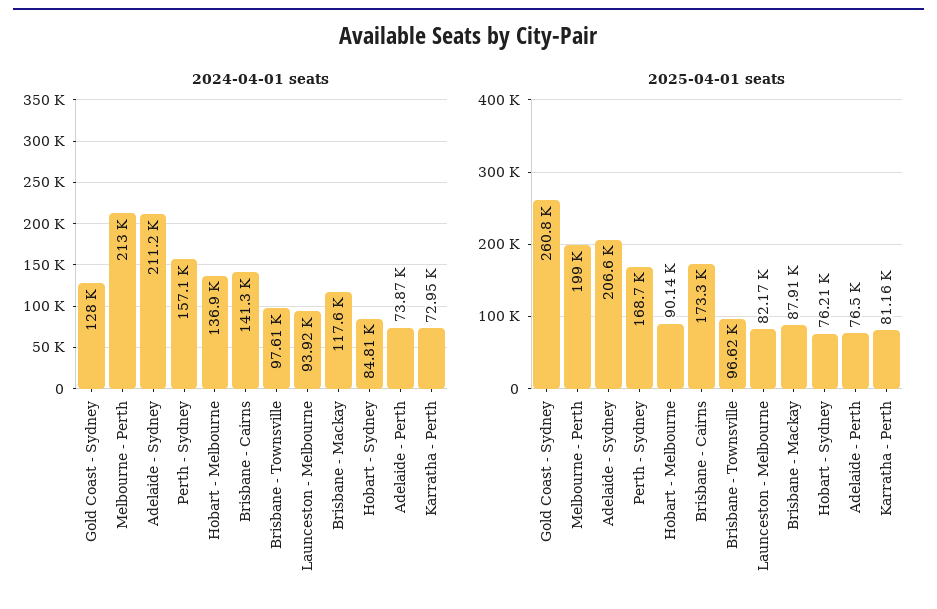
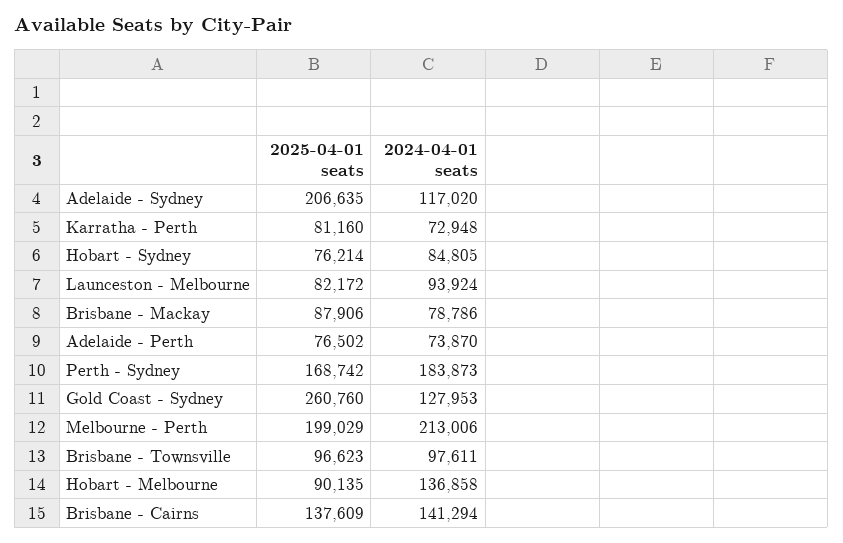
  {
    "2024-04-01 seats": {
      "Gold Coast - Sydney": 127953,
      "Melbourne - Perth": 213006,
-     "Adelaide - Sydney": 211200,
+     "Adelaide - Sydney": 117020,
-     "Perth - Sydney": 157100,
+     "Perth - Sydney": 183873,
      "Hobart - Melbourne": 136858,
      "Brisbane - Cairns": 141294,
      "Brisbane - Townsville": 97611,
      "Launceston - Melbourne": 93924,
-     "Brisbane - Mackay": 117600,
+     "Brisbane - Mackay": 78786,
      "Hobart - Sydney": 84805,
      "Adelaide - Perth": 73870,
      "Karratha - Perth": 72948
    },
    "2025-04-01 seats": {
      "Gold Coast - Sydney": 260760,
      "Melbourne - Perth": 199029,
      "Adelaide - Sydney": 206635,
      "Perth - Sydney": 168742,
      "Hobart - Melbourne": 90135,
-     "Brisbane - Cairns": 173300,
+     "Brisbane - Cairns": 137609,
      "Brisbane - Townsville": 96623,
      "Launceston - Melbourne": 82172,
      "Brisbane - Mackay": 87906,
      "Hobart - Sydney": 76214,
      "Adelaide - Perth": 76502,
      "Karratha - Perth": 81160
    }
  }

